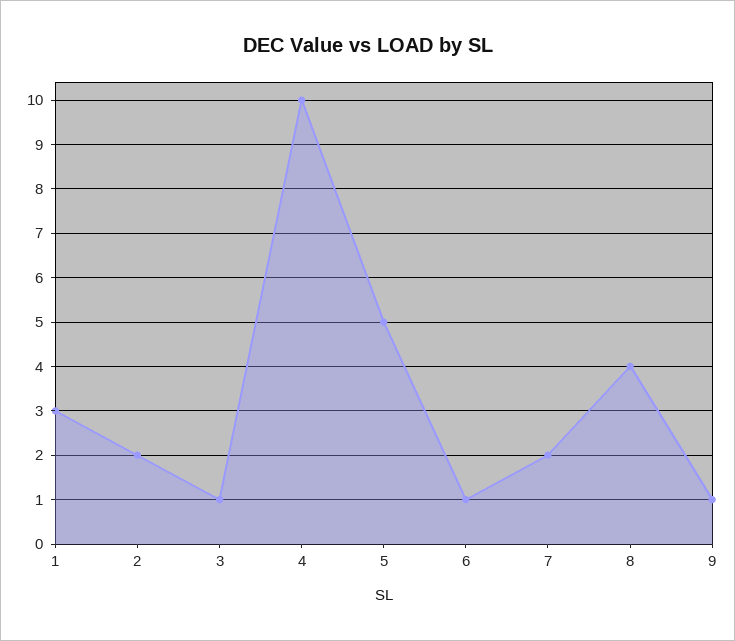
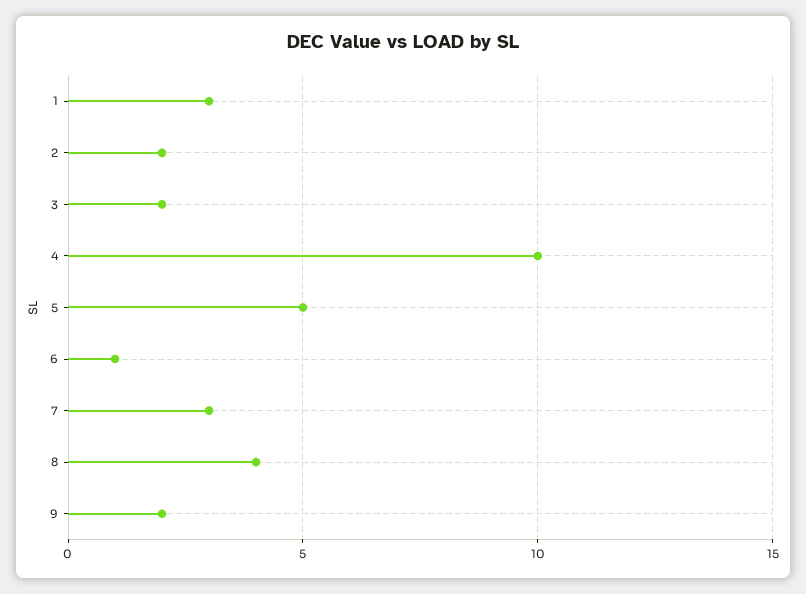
  {
    "1": 3,
    "2": 2,
-   "3": 1,
+   "3": 2,
    "4": 10,
    "5": 5,
    "6": 1,
-   "7": 2,
+   "7": 3,
    "8": 4,
-   "9": 1
+   "9": 2
  }

